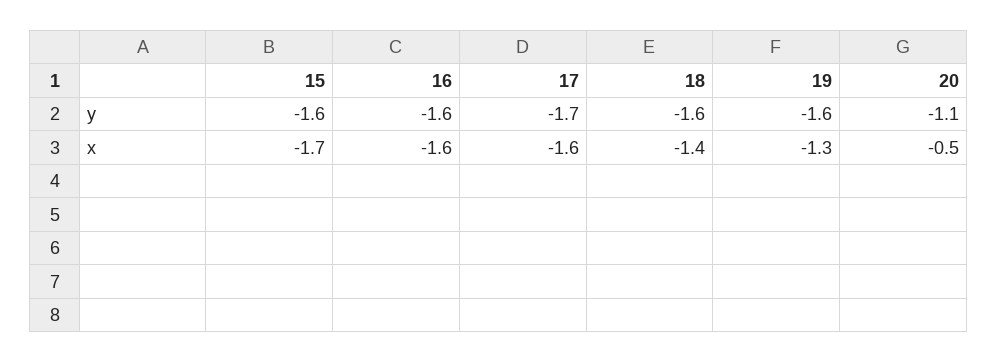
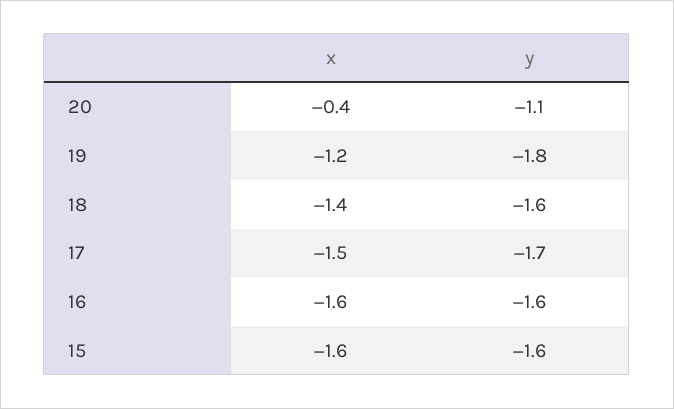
  {
    "15": {
      "y": -1.6,
-     "x": -1.7
+     "x": -1.6
    },
    "16": {
      "y": -1.6,
      "x": -1.6
    },
    "17": {
      "y": -1.7,
-     "x": -1.6
+     "x": -1.5
    },
    "18": {
      "y": -1.6,
      "x": -1.4
    },
    "19": {
-     "y": -1.6,
+     "y": -1.8,
-     "x": -1.3
+     "x": -1.2
    },
    "20": {
      "y": -1.1,
-     "x": -0.5
+     "x": -0.4
    }
  }

